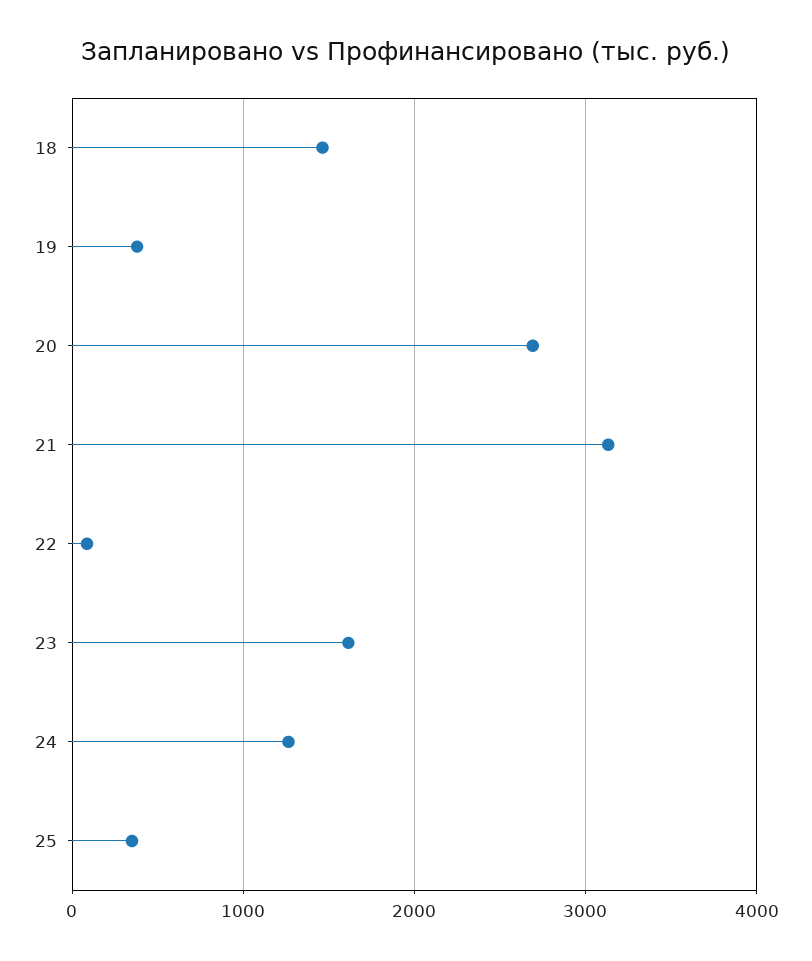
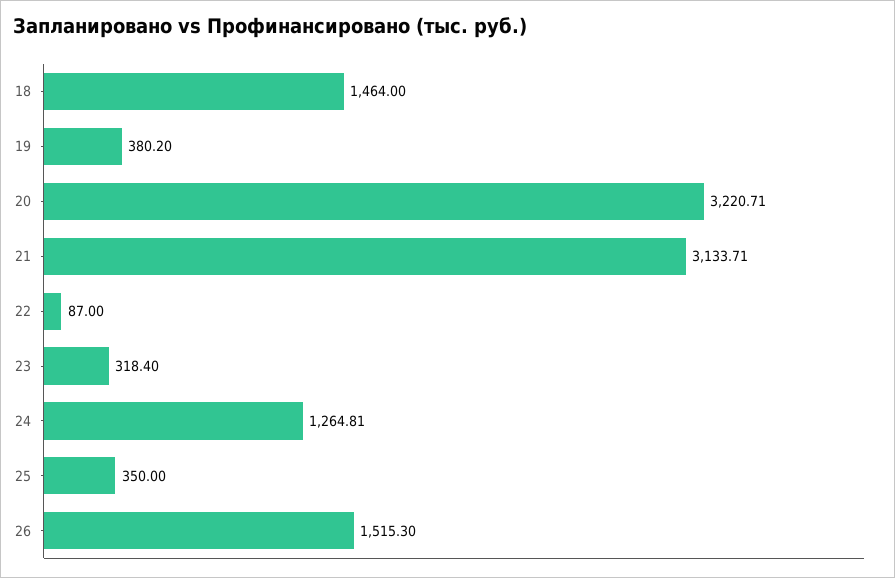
  {
    "18": 1464,
    "19": 380.2,
-   "20": 2700,
+   "20": 3220.71,
    "21": 3133.71,
    "22": 87,
-   "23": 1600,
+   "23": 318.4,
    "24": 1264.81,
-   "25": 350
+   "25": 350,
+   "26": 1515.3
  }

